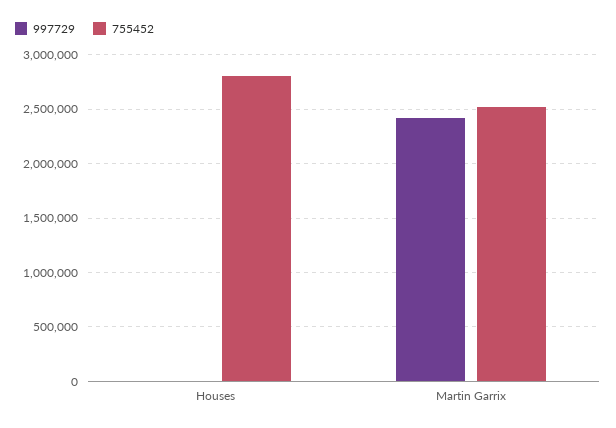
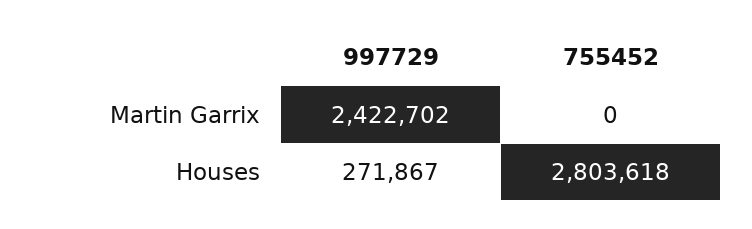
  {
    "997729": {
-     "Houses": 0,
+     "Houses": 271867,
      "Martin Garrix": 2422702
    },
    "755452": {
      "Houses": 2803618,
-     "Martin Garrix": 2500000
+     "Martin Garrix": 0
    }
  }

